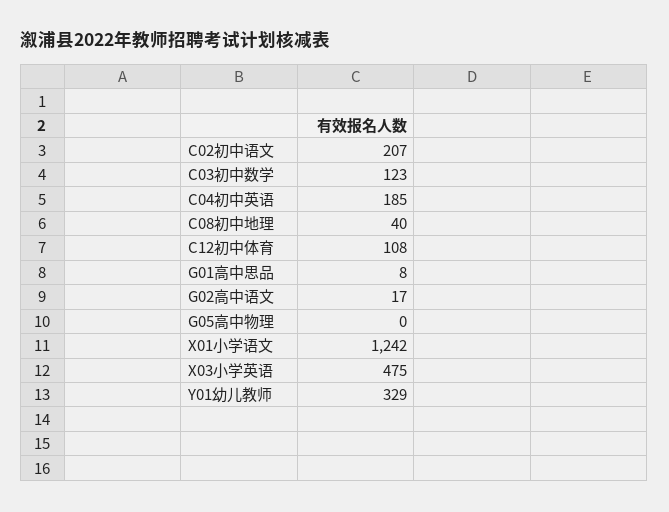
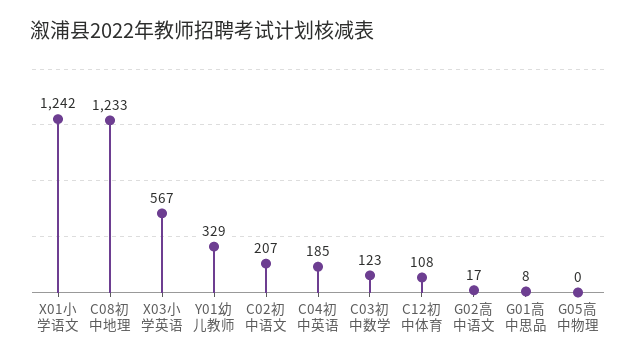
  {
    "C02初中语文": 207,
    "C03初中数学": 123,
    "C04初中英语": 185,
-   "C08初中地理": 40,
+   "C08初中地理": 1233,
    "C12初中体育": 108,
    "G01高中思品": 8,
    "G02高中语文": 17,
    "G05高中物理": 0,
    "X01小学语文": 1242,
-   "X03小学英语": 475,
+   "X03小学英语": 567,
    "Y01幼儿教师": 329
  }

